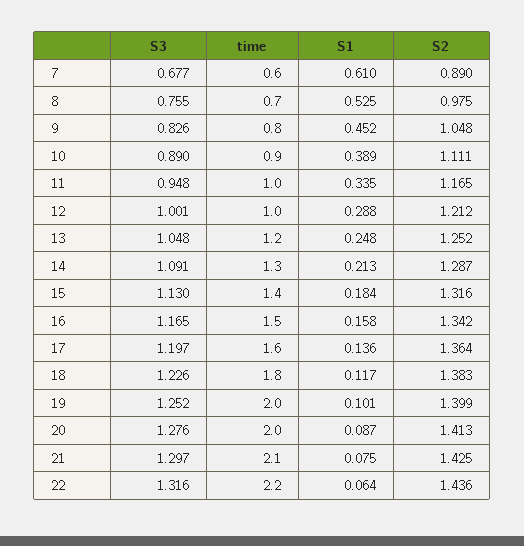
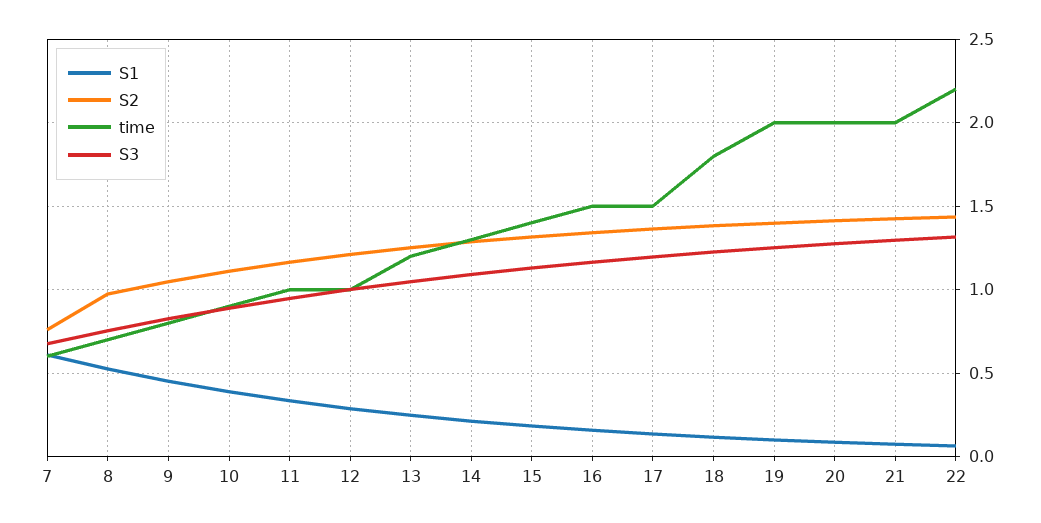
  {
    "S3": {
      "7": 0.677,
      "8": 0.755,
      "9": 0.826,
      "10": 0.89,
      "11": 0.948,
      "12": 1.001,
      "13": 1.048,
      "14": 1.091,
      "15": 1.13,
      "16": 1.165,
      "17": 1.197,
      "18": 1.226,
      "19": 1.252,
      "20": 1.276,
      "21": 1.297,
      "22": 1.316
    },
    "time": {
      "7": 0.6,
      "8": 0.7,
      "9": 0.8,
      "10": 0.9,
      "11": 1,
      "12": 1,
      "13": 1.2,
      "14": 1.3,
      "15": 1.4,
      "16": 1.5,
-     "17": 1.6,
+     "17": 1.5,
      "18": 1.8,
      "19": 2,
      "20": 2,
-     "21": 2.1,
+     "21": 2,
      "22": 2.2
    },
    "S1": {
      "7": 0.61,
      "8": 0.525,
      "9": 0.452,
      "10": 0.389,
      "11": 0.335,
      "12": 0.288,
      "13": 0.248,
      "14": 0.213,
      "15": 0.184,
      "16": 0.158,
      "17": 0.136,
      "18": 0.117,
      "19": 0.101,
      "20": 0.087,
      "21": 0.075,
      "22": 0.064
    },
    "S2": {
-     "7": 0.89,
+     "7": 0.75,
      "8": 0.975,
      "9": 1.048,
      "10": 1.111,
      "11": 1.165,
      "12": 1.212,
      "13": 1.252,
      "14": 1.287,
      "15": 1.316,
      "16": 1.342,
      "17": 1.364,
      "18": 1.383,
      "19": 1.399,
      "20": 1.413,
      "21": 1.425,
      "22": 1.436
    }
  }

